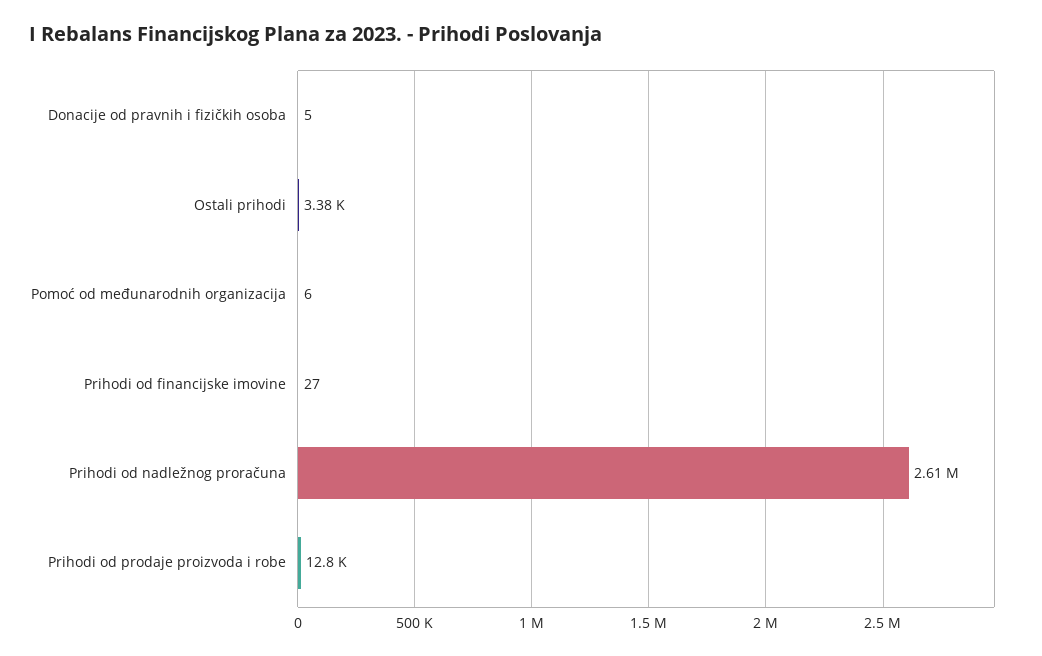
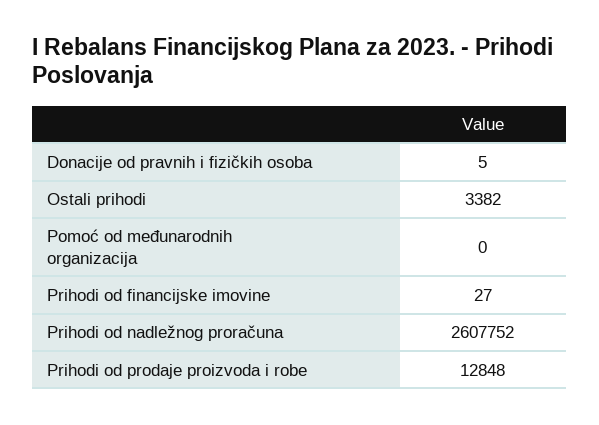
  {
    "Donacije od pravnih i fizičkih osoba": 5,
    "Ostali prihodi": 3382,
-   "Pomoć od međunarodnih organizacija": 6,
+   "Pomoć od međunarodnih organizacija": 0,
    "Prihodi od financijske imovine": 27,
    "Prihodi od nadležnog proračuna": 2607752,
    "Prihodi od prodaje proizvoda i robe": 12848
  }

